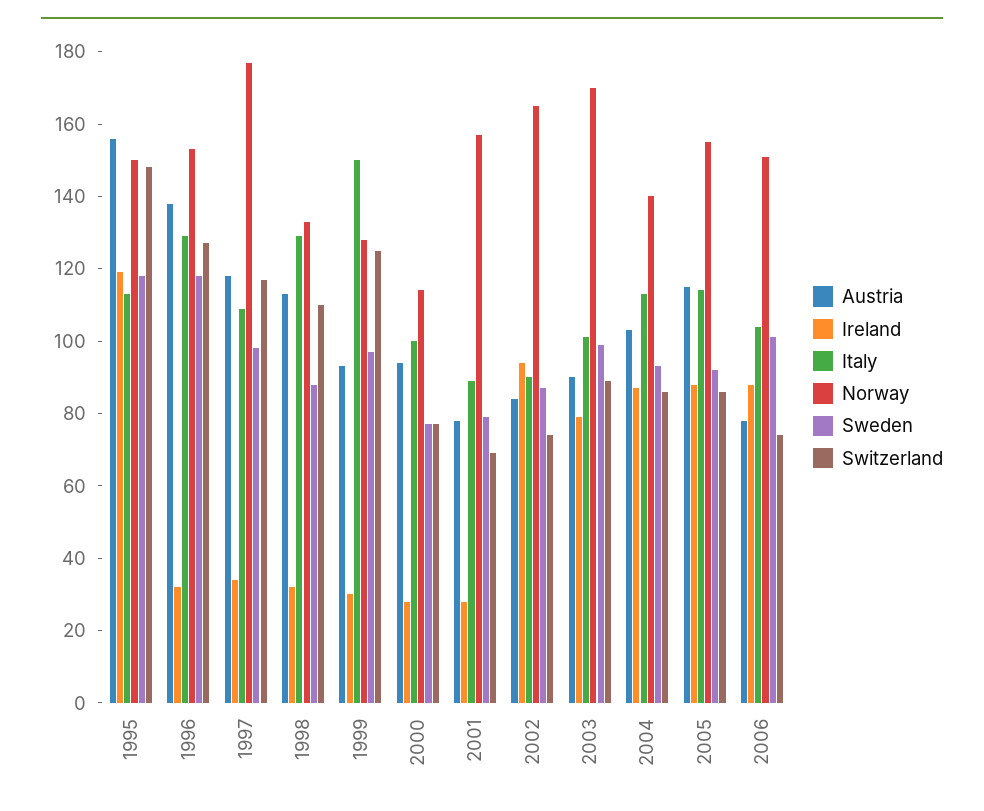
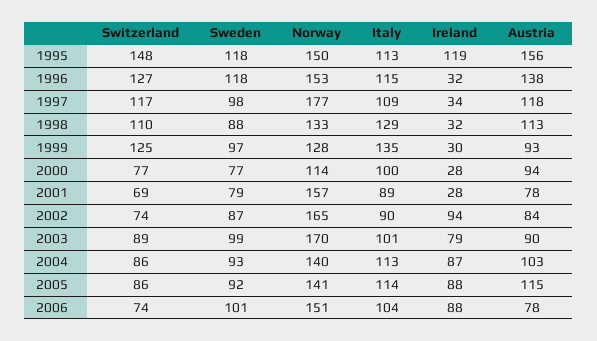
  {
    "Austria": {
      "1995": 156,
      "1996": 138,
      "1997": 118,
      "1998": 113,
      "1999": 93,
      "2000": 94,
      "2001": 78,
      "2002": 84,
      "2003": 90,
      "2004": 103,
      "2005": 115,
      "2006": 78
    },
    "Ireland": {
      "1995": 119,
      "1996": 32,
      "1997": 34,
      "1998": 32,
      "1999": 30,
      "2000": 28,
      "2001": 28,
      "2002": 94,
      "2003": 79,
      "2004": 87,
      "2005": 88,
      "2006": 88
    },
    "Italy": {
      "1995": 113,
-     "1996": 130,
+     "1996": 115,
      "1997": 109,
      "1998": 129,
-     "1999": 150,
+     "1999": 135,
      "2000": 100,
      "2001": 89,
      "2002": 90,
      "2003": 101,
      "2004": 113,
      "2005": 114,
      "2006": 104
    },
    "Norway": {
      "1995": 150,
      "1996": 153,
      "1997": 177,
      "1998": 133,
      "1999": 128,
      "2000": 114,
      "2001": 157,
      "2002": 165,
      "2003": 170,
      "2004": 140,
-     "2005": 155,
+     "2005": 141,
      "2006": 151
    },
    "Sweden": {
      "1995": 118,
      "1996": 118,
      "1997": 98,
      "1998": 88,
      "1999": 97,
      "2000": 77,
      "2001": 79,
      "2002": 87,
      "2003": 99,
      "2004": 93,
      "2005": 92,
      "2006": 101
    },
    "Switzerland": {
      "1995": 148,
      "1996": 127,
      "1997": 117,
      "1998": 110,
      "1999": 125,
      "2000": 77,
      "2001": 69,
      "2002": 74,
      "2003": 89,
      "2004": 86,
      "2005": 86,
      "2006": 74
    }
  }

